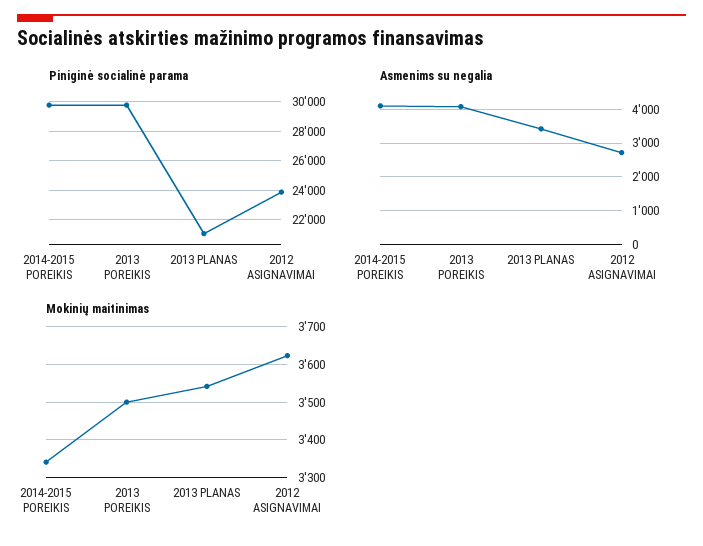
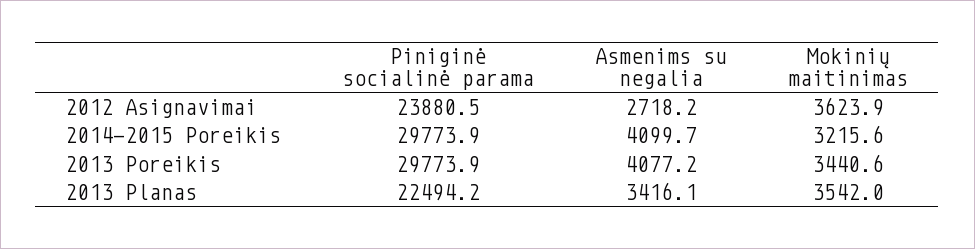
  {
    "Piniginė socialinė parama": {
      "2014-2015 POREIKIS": 29773.9,
      "2013 POREIKIS": 29773.9,
-     "2013 PLANAS": 21000,
+     "2013 PLANAS": 22494.2,
      "2012 ASIGNAVIMAI": 23880.5
    },
    "Asmenims su negalia": {
      "2014-2015 POREIKIS": 4099.7,
      "2013 POREIKIS": 4077.2,
      "2013 PLANAS": 3416.1,
      "2012 ASIGNAVIMAI": 2718.2
    },
    "Mokinių maitinimas": {
-     "2014-2015 POREIKIS": 3340,
+     "2014-2015 POREIKIS": 3215.6,
-     "2013 POREIKIS": 3500,
+     "2013 POREIKIS": 3440.6,
      "2013 PLANAS": 3542,
      "2012 ASIGNAVIMAI": 3623.9
    }
  }

